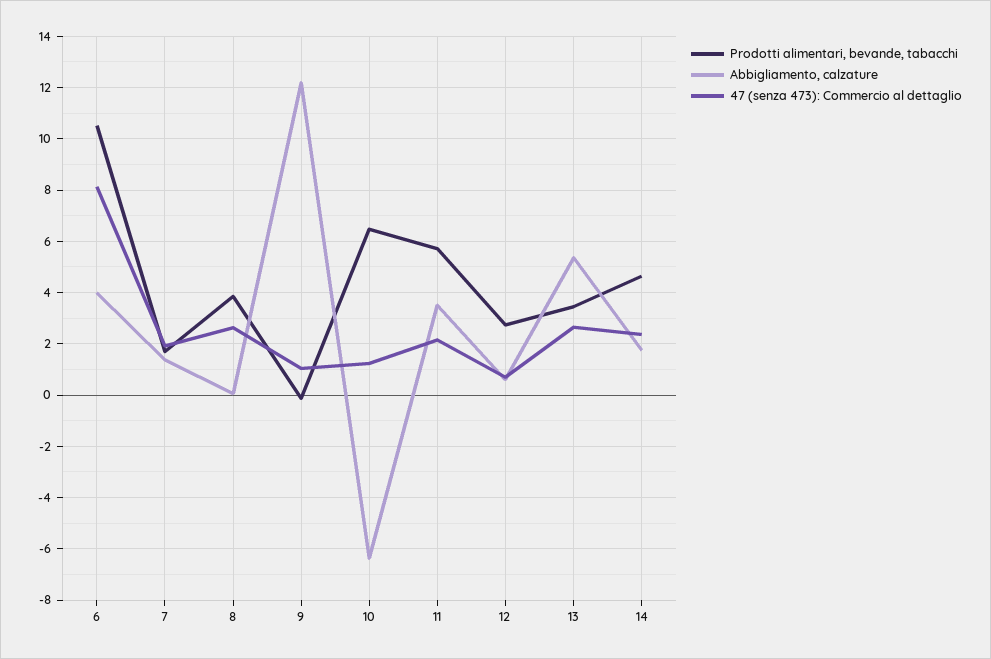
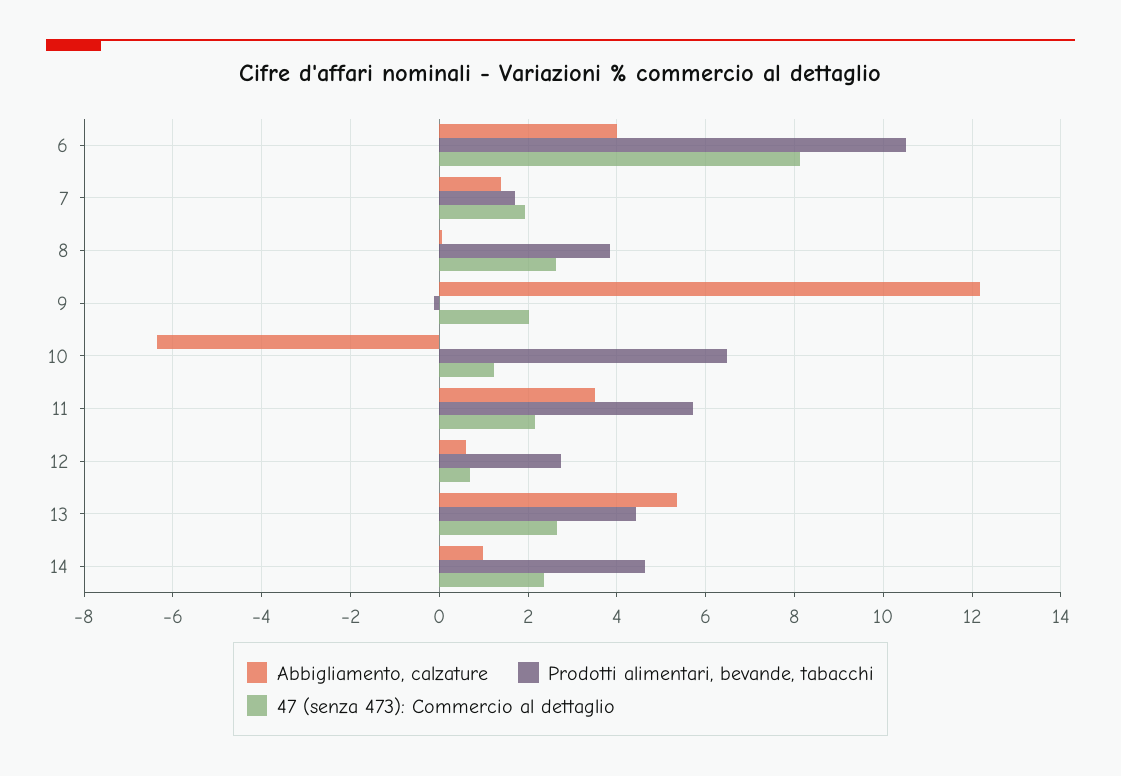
  {
    "Prodotti alimentari, bevande, tabacchi": {
      "6": 10.6,
      "7": 1.8,
      "8": 3.8,
      "9": -0.2,
      "10": 6.4,
      "11": 5.8,
      "12": 2.8,
-     "13": 3.5,
+     "13": 4.4,
      "14": 4.6
    },
    "Abbigliamento, calzature": {
      "6": 4,
      "7": 1.4,
      "8": 0,
      "9": 12.2,
      "10": -6.4,
      "11": 3.6,
      "12": 0.6,
      "13": 5.4,
-     "14": 1.75
+     "14": 1
    },
    "47 (senza 473): Commercio al dettaglio": {
      "6": 8.2,
      "7": 2,
      "8": 2.6,
-     "9": 1,
+     "9": 2,
      "10": 1.2,
      "11": 2.2,
      "12": 0.6,
      "13": 2.6,
      "14": 2.4
    }
  }

